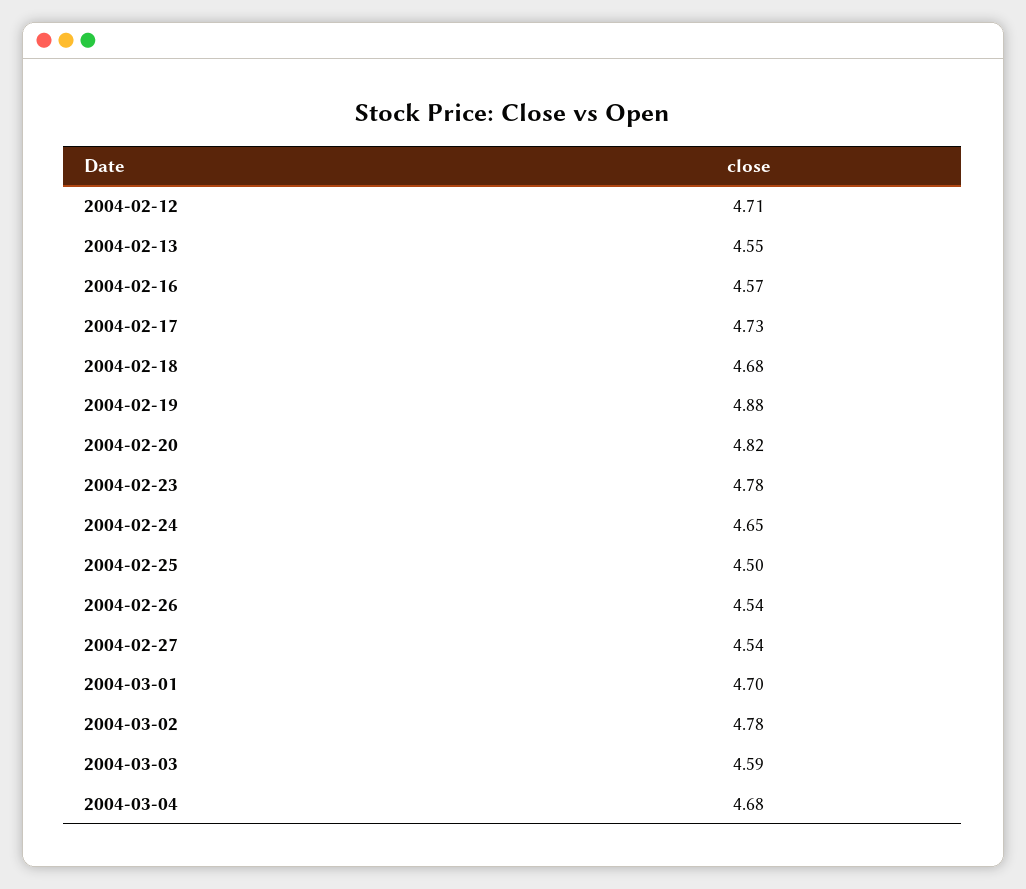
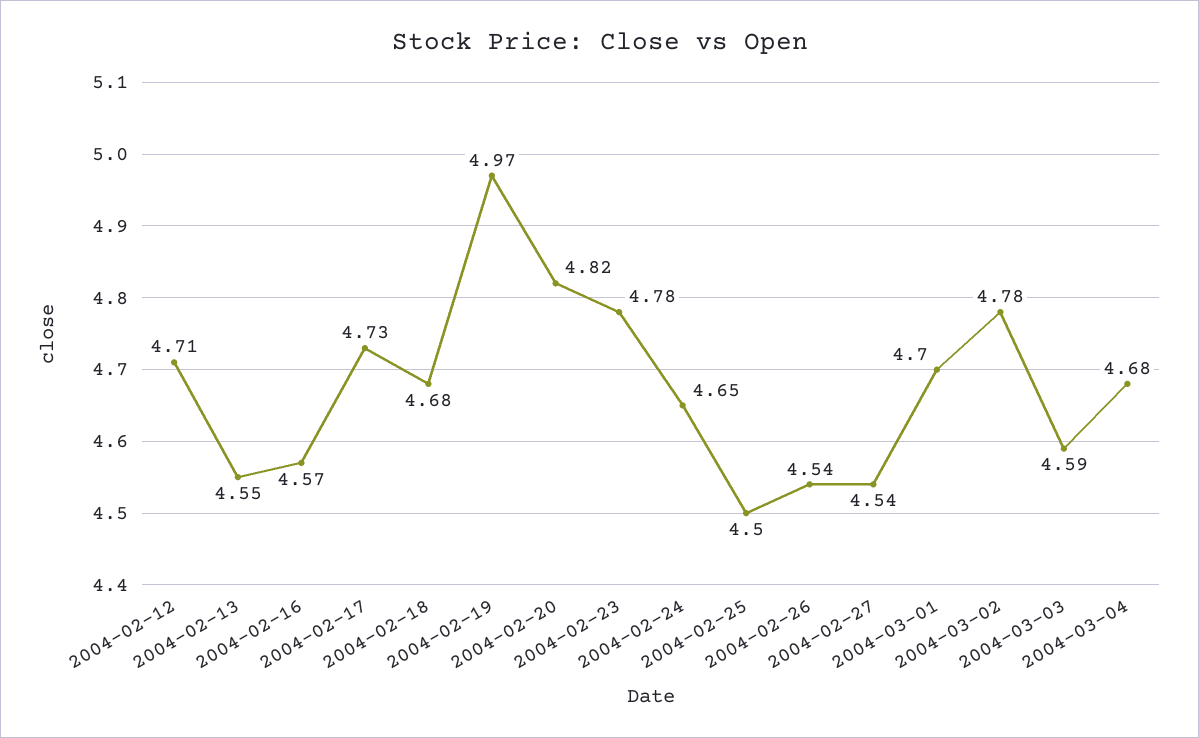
  {
    "2004-02-12": 4.71,
    "2004-02-13": 4.55,
    "2004-02-16": 4.57,
    "2004-02-17": 4.73,
    "2004-02-18": 4.68,
-   "2004-02-19": 4.88,
+   "2004-02-19": 4.97,
    "2004-02-20": 4.82,
    "2004-02-23": 4.78,
    "2004-02-24": 4.65,
    "2004-02-25": 4.5,
    "2004-02-26": 4.54,
    "2004-02-27": 4.54,
    "2004-03-01": 4.7,
    "2004-03-02": 4.78,
    "2004-03-03": 4.59,
    "2004-03-04": 4.68
  }

